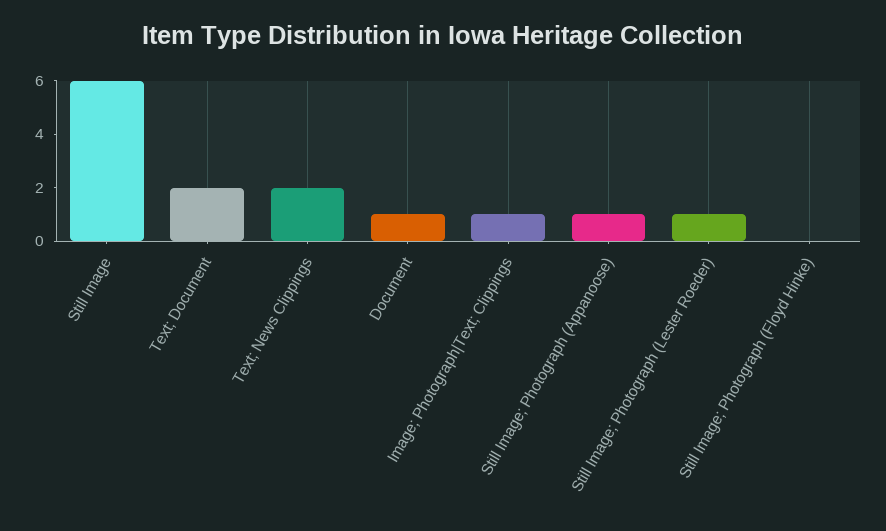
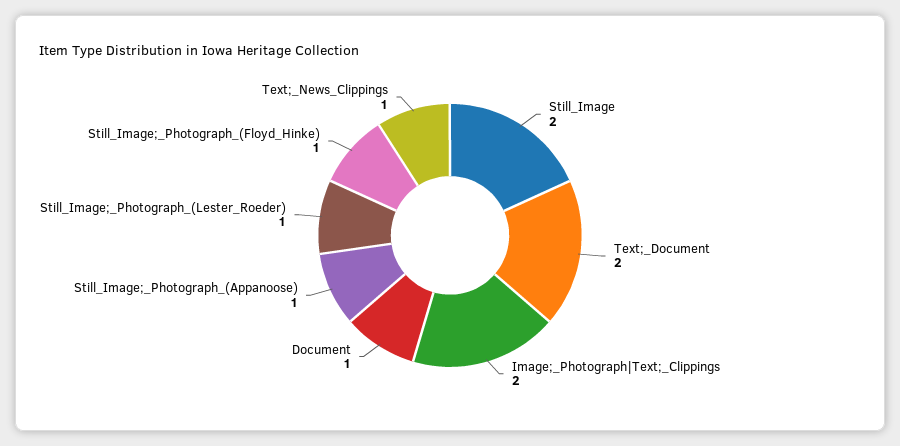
  {
-   "Still Image": 6,
+   "Still Image": 2,
    "Text; Document": 2,
-   "Text; News Clippings": 2,
+   "Text; News Clippings": 1,
    "Document": 1,
-   "Image; Photograph|Text; Clippings": 1,
+   "Image; Photograph|Text; Clippings": 2,
    "Still Image; Photograph (Appanoose)": 1,
    "Still Image; Photograph (Lester Roeder)": 1,
-   "Still Image; Photograph (Floyd Hinke)": 0
+   "Still Image; Photograph (Floyd Hinke)": 1
  }

